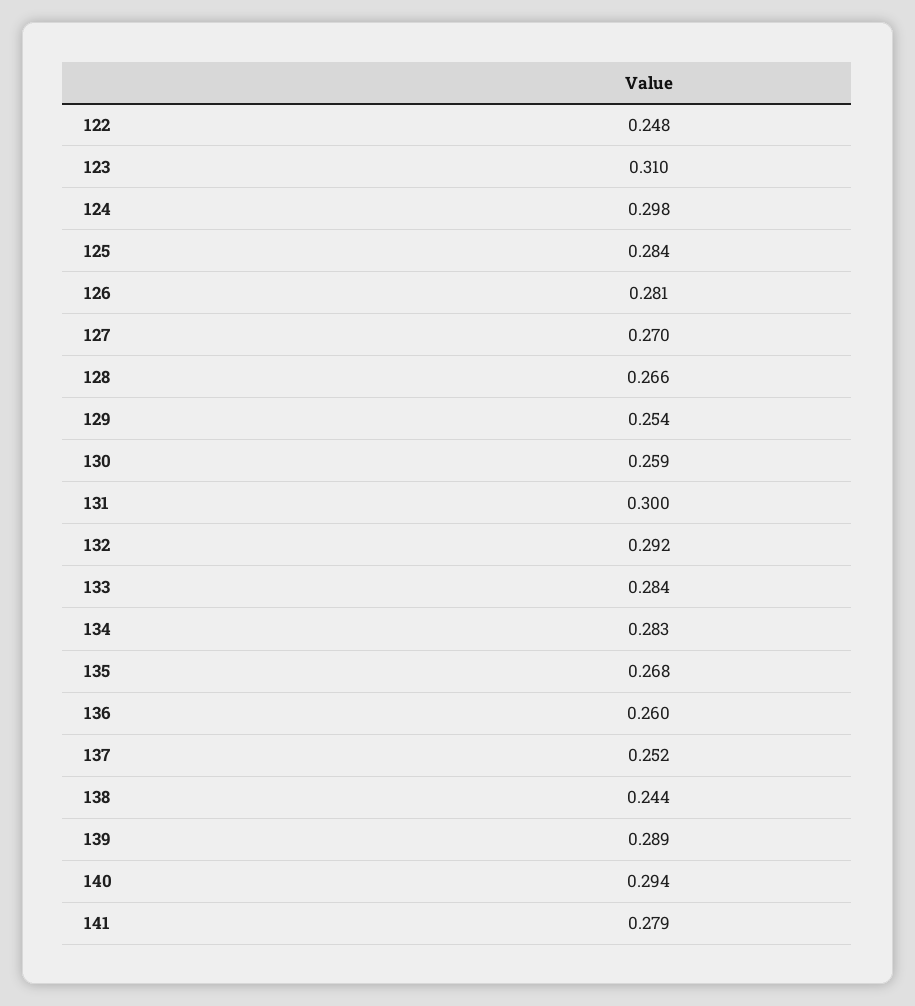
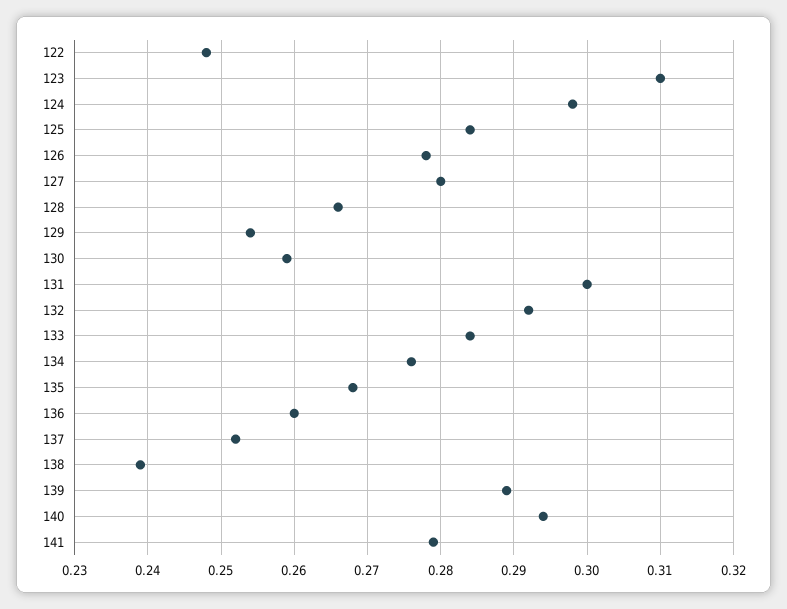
  {
    "122": 0.248,
    "123": 0.31,
    "124": 0.298,
    "125": 0.284,
-   "126": 0.281,
+   "126": 0.278,
-   "127": 0.27,
+   "127": 0.28,
    "128": 0.266,
    "129": 0.254,
    "130": 0.259,
    "131": 0.3,
    "132": 0.292,
    "133": 0.284,
-   "134": 0.283,
+   "134": 0.276,
    "135": 0.268,
    "136": 0.26,
    "137": 0.252,
-   "138": 0.244,
+   "138": 0.239,
    "139": 0.289,
    "140": 0.294,
    "141": 0.279
  }

